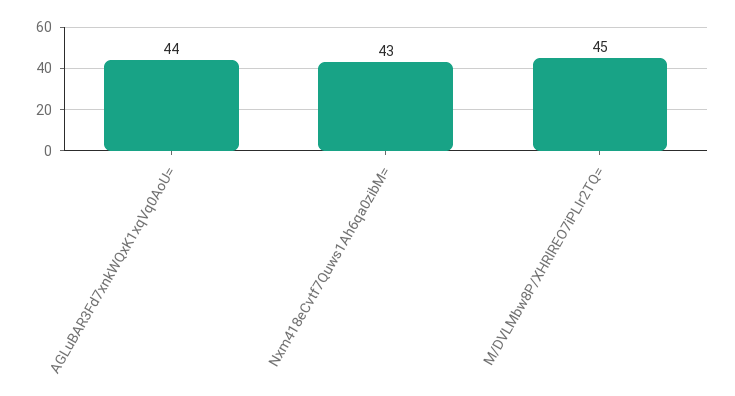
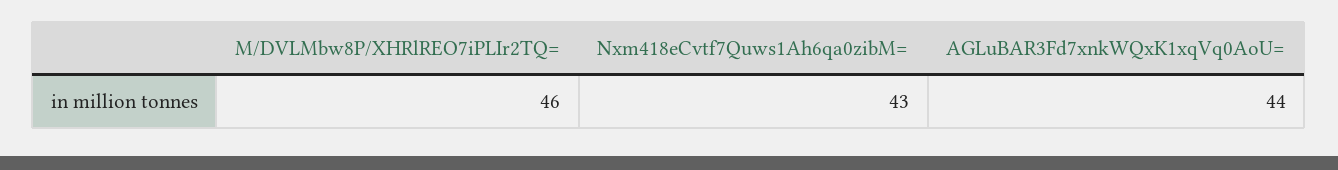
  {
    "AGLuBAR3Fd7xnkWQxK1xqVq0AoU=": 44,
    "Nxm418eCvtf7Quws1Ah6qa0zibM=": 43,
-   "M/DVLMbw8P/XHRlREO7iPLIr2TQ=": 45
+   "M/DVLMbw8P/XHRlREO7iPLIr2TQ=": 46
  }

